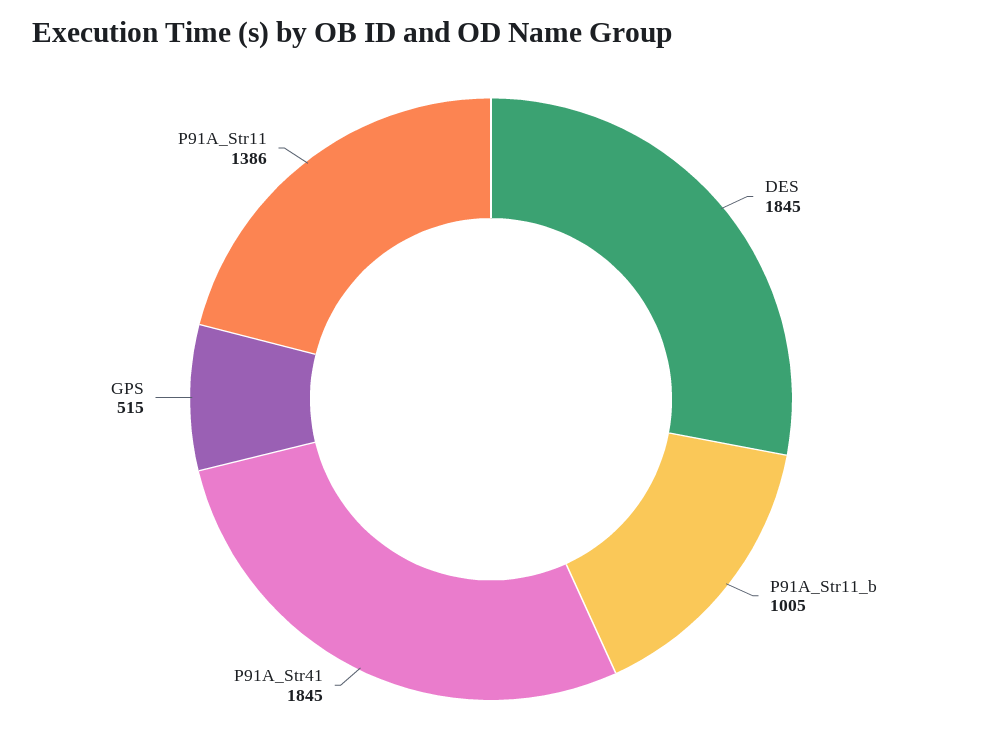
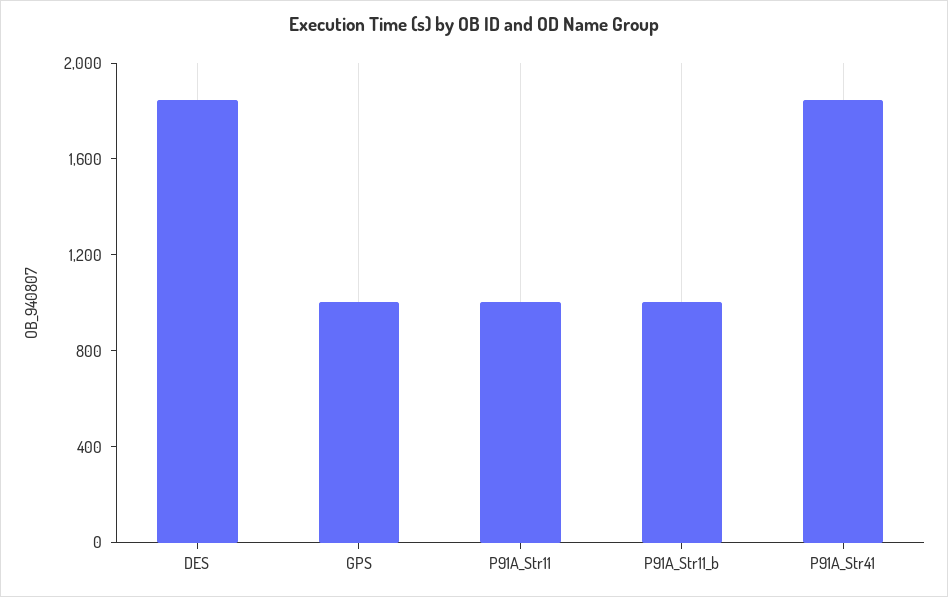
  {
    "DES": 1845,
    "P91A_Str11_b": 1005,
    "P91A_Str41": 1845,
-   "GPS": 515,
+   "GPS": 1000,
-   "P91A_Str11": 1386
+   "P91A_Str11": 1000
  }

